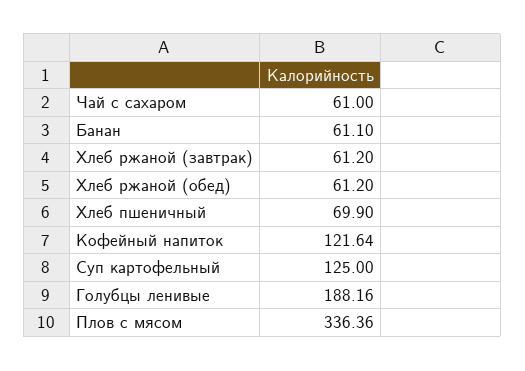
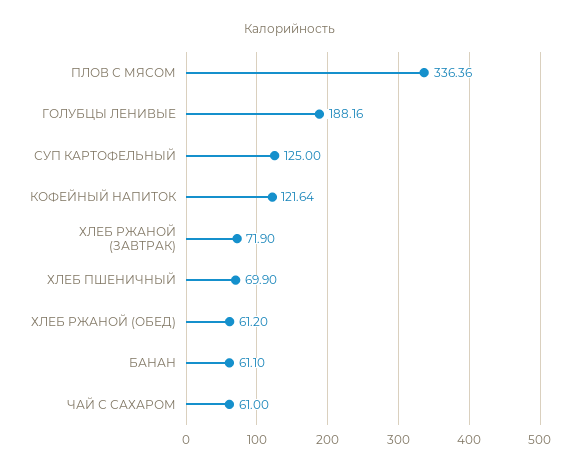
  {
    "Чай с сахаром": 61,
    "Банан": 61.1,
-   "Хлеб ржаной (завтрак)": 61.2,
+   "Хлеб ржаной (завтрак)": 71.9,
    "Хлеб ржаной (обед)": 61.2,
    "Хлеб пшеничный": 69.9,
    "Кофейный напиток": 121.64,
    "Суп картофельный": 125,
    "Голубцы ленивые": 188.16,
    "Плов с мясом": 336.36
  }

